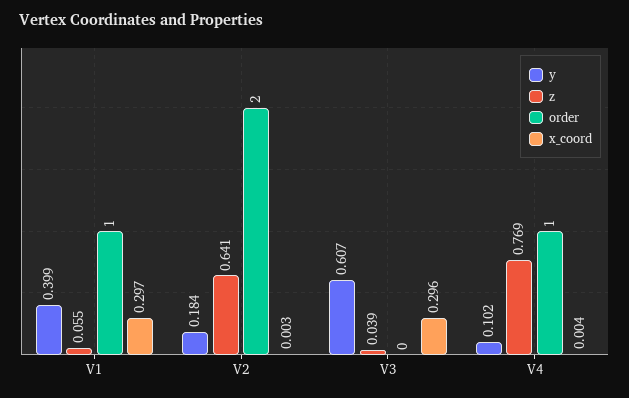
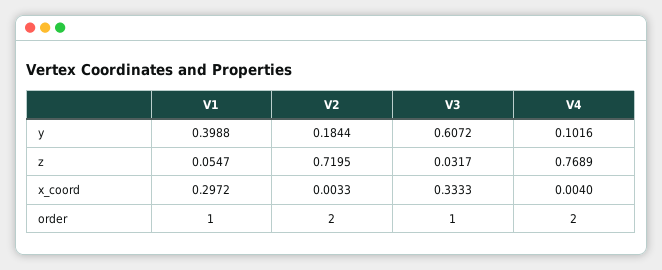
  {
    "y": {
      "V1": 0.3988,
      "V2": 0.1844,
      "V3": 0.6072,
      "V4": 0.1016
    },
    "z": {
      "V1": 0.0547,
-     "V2": 0.641,
+     "V2": 0.7195,
-     "V3": 0.039,
+     "V3": 0.0317,
      "V4": 0.7689
    },
    "order": {
      "V1": 1,
      "V2": 2,
-     "V3": 0,
+     "V3": 1,
-     "V4": 1
+     "V4": 2
    },
    "x_coord": {
      "V1": 0.2972,
      "V2": 0.0033,
-     "V3": 0.296,
+     "V3": 0.3333,
      "V4": 0.004
    }
  }

